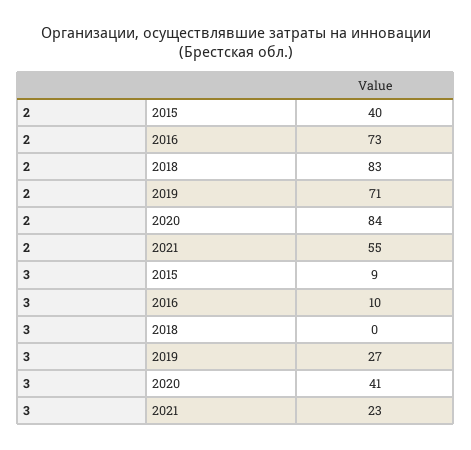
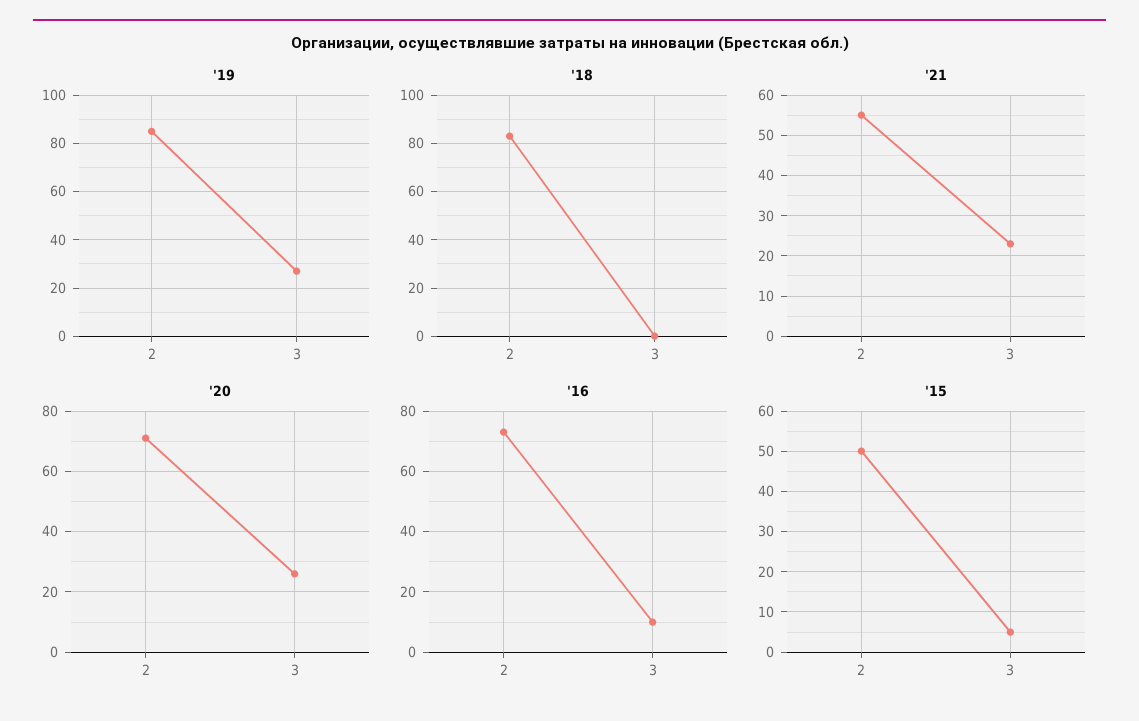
  {
    "2015": {
-     "2": 40,
+     "2": 50,
-     "3": 9
+     "3": 5
    },
    "2016": {
      "2": 73,
      "3": 10
    },
    "2018": {
      "2": 83,
      "3": 0
    },
    "2019": {
-     "2": 71,
+     "2": 85,
      "3": 27
    },
    "2020": {
-     "2": 84,
+     "2": 70,
-     "3": 41
+     "3": 25
    },
    "2021": {
      "2": 55,
      "3": 23
    }
  }

